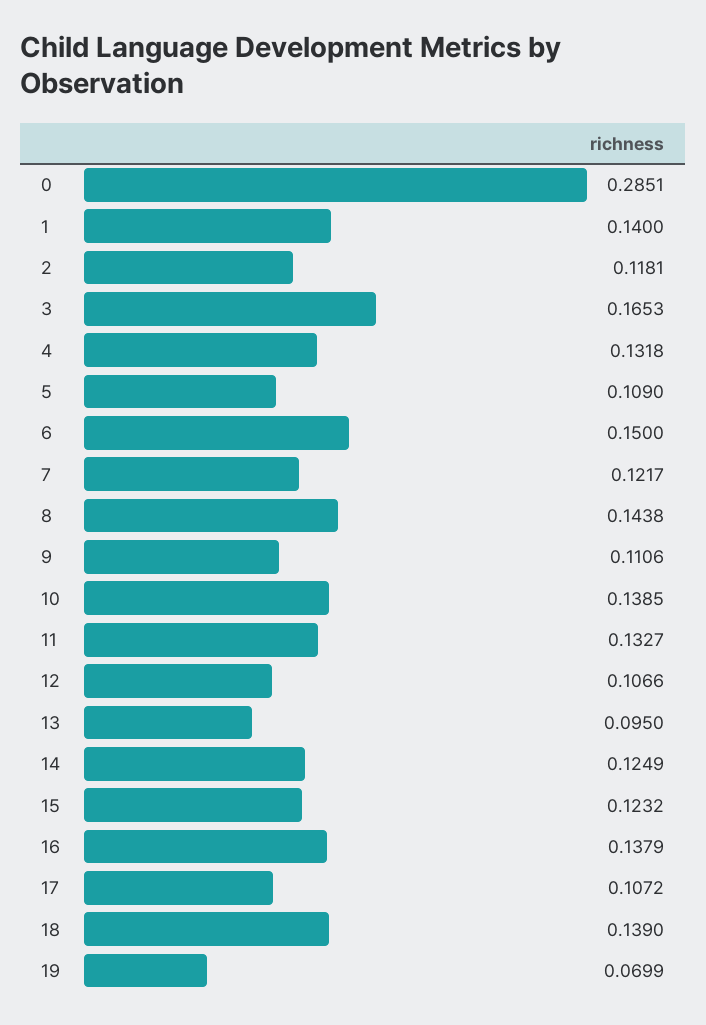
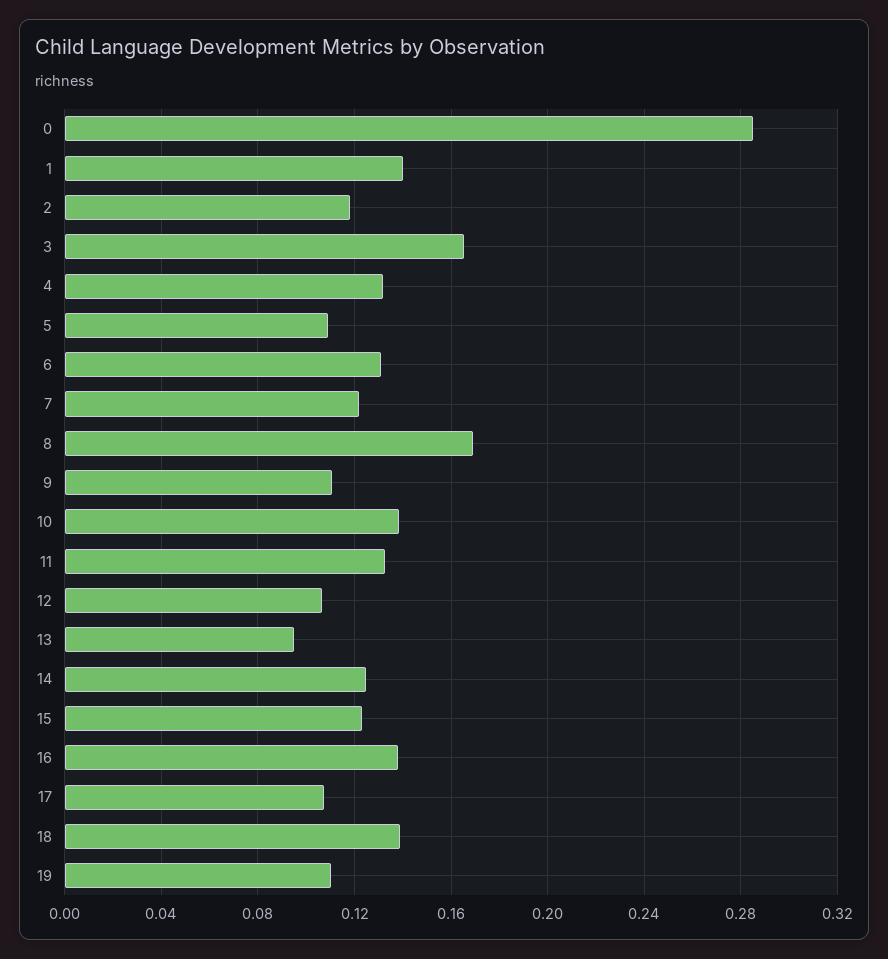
  {
    "0": 0.2851,
    "1": 0.14,
    "2": 0.1181,
    "3": 0.1653,
    "4": 0.1318,
    "5": 0.109,
-   "6": 0.15,
+   "6": 0.13,
    "7": 0.1217,
-   "8": 0.1438,
+   "8": 0.17,
    "9": 0.1106,
    "10": 0.1385,
    "11": 0.1327,
    "12": 0.1066,
    "13": 0.095,
    "14": 0.1249,
    "15": 0.1232,
    "16": 0.1379,
    "17": 0.1072,
    "18": 0.139,
-   "19": 0.0699
+   "19": 0.11
  }

